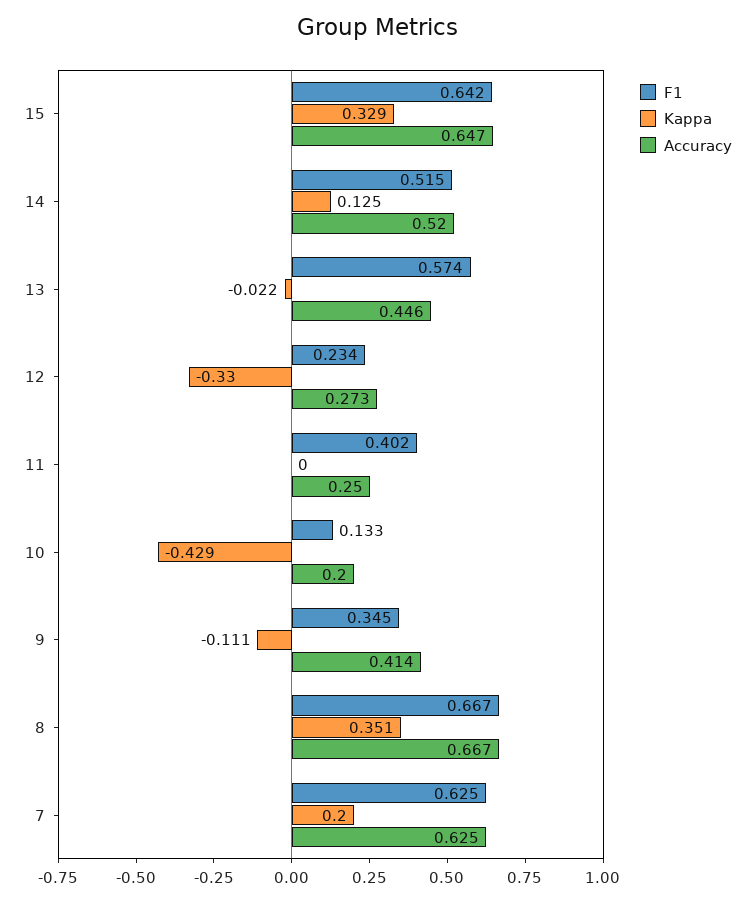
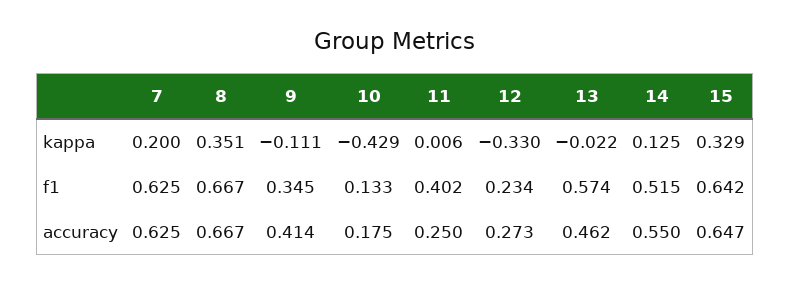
  {
    "F1": {
      "15": 0.642,
      "14": 0.515,
      "13": 0.574,
      "12": 0.234,
      "11": 0.402,
      "10": 0.133,
      "9": 0.345,
      "8": 0.667,
      "7": 0.625
    },
    "Kappa": {
      "15": 0.329,
      "14": 0.125,
      "13": -0.022,
      "12": -0.33,
-     "11": 0,
+     "11": 0.006,
      "10": -0.429,
      "9": -0.111,
      "8": 0.351,
      "7": 0.2
    },
    "Accuracy": {
      "15": 0.647,
-     "14": 0.52,
+     "14": 0.55,
-     "13": 0.446,
+     "13": 0.462,
      "12": 0.273,
      "11": 0.25,
-     "10": 0.2,
+     "10": 0.175,
      "9": 0.414,
      "8": 0.667,
      "7": 0.625
    }
  }

